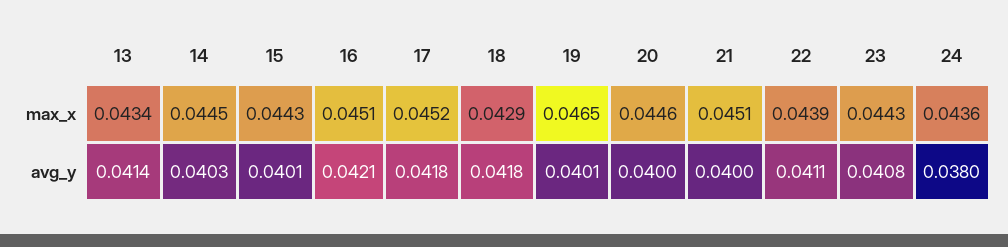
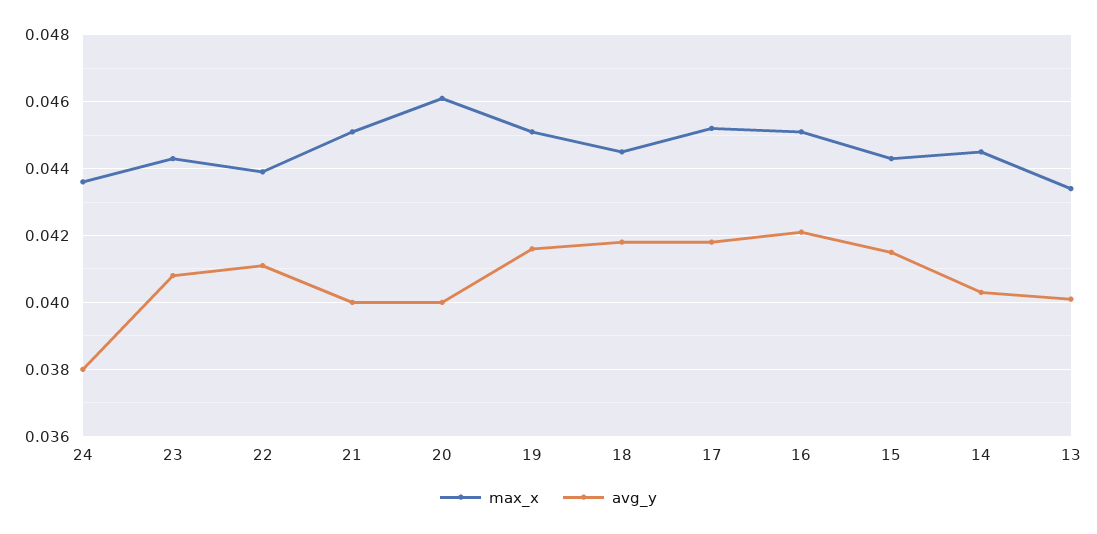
  {
    "max_x": {
      "13": 0.0434,
      "14": 0.0445,
      "15": 0.0443,
      "16": 0.0451,
      "17": 0.0452,
-     "18": 0.0429,
+     "18": 0.0445,
-     "19": 0.0465,
+     "19": 0.045,
-     "20": 0.0446,
+     "20": 0.046,
      "21": 0.0451,
      "22": 0.0439,
      "23": 0.0443,
      "24": 0.0436
    },
    "avg_y": {
-     "13": 0.0414,
+     "13": 0.04,
      "14": 0.0403,
-     "15": 0.0401,
+     "15": 0.0415,
      "16": 0.0421,
      "17": 0.0418,
      "18": 0.0418,
-     "19": 0.0401,
+     "19": 0.0415,
      "20": 0.04,
      "21": 0.04,
      "22": 0.0411,
      "23": 0.0408,
      "24": 0.038
    }
  }

